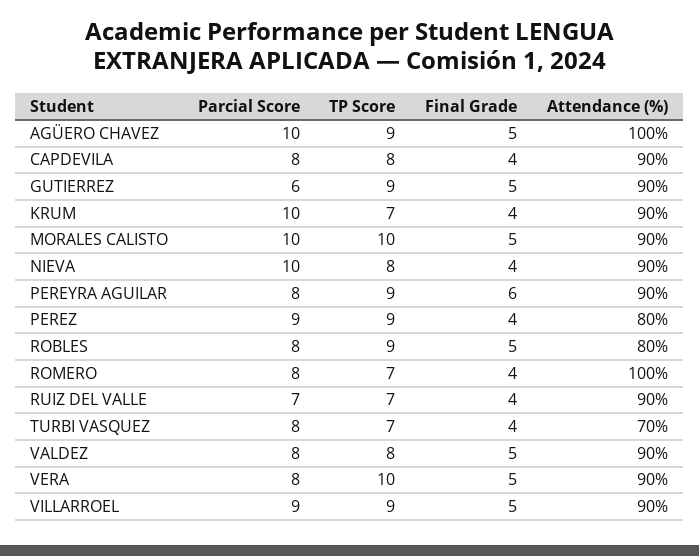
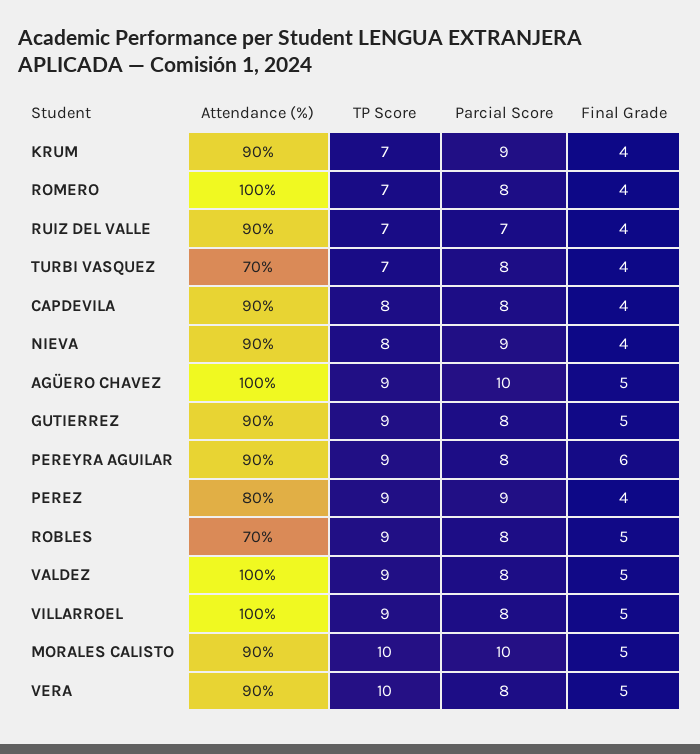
  {
    "Parcial Score": {
      "AGÜERO CHAVEZ": 10,
      "CAPDEVILA": 8,
-     "GUTIERREZ": 6,
+     "GUTIERREZ": 8,
-     "KRUM": 10,
+     "KRUM": 9,
      "MORALES CALISTO": 10,
-     "NIEVA": 10,
+     "NIEVA": 9,
      "PEREYRA AGUILAR": 8,
      "PEREZ": 9,
      "ROBLES": 8,
      "ROMERO": 8,
      "RUIZ DEL VALLE": 7,
      "TURBI VASQUEZ": 8,
      "VALDEZ": 8,
      "VERA": 8,
-     "VILLARROEL": 9
+     "VILLARROEL": 8
    },
    "TP Score": {
      "AGÜERO CHAVEZ": 9,
      "CAPDEVILA": 8,
      "GUTIERREZ": 9,
      "KRUM": 7,
      "MORALES CALISTO": 10,
      "NIEVA": 8,
      "PEREYRA AGUILAR": 9,
      "PEREZ": 9,
      "ROBLES": 9,
      "ROMERO": 7,
      "RUIZ DEL VALLE": 7,
      "TURBI VASQUEZ": 7,
-     "VALDEZ": 8,
+     "VALDEZ": 9,
      "VERA": 10,
      "VILLARROEL": 9
    },
    "Final Grade": {
      "AGÜERO CHAVEZ": 5,
      "CAPDEVILA": 4,
      "GUTIERREZ": 5,
      "KRUM": 4,
      "MORALES CALISTO": 5,
      "NIEVA": 4,
      "PEREYRA AGUILAR": 6,
      "PEREZ": 4,
      "ROBLES": 5,
      "ROMERO": 4,
      "RUIZ DEL VALLE": 4,
      "TURBI VASQUEZ": 4,
      "VALDEZ": 5,
      "VERA": 5,
      "VILLARROEL": 5
    },
    "Attendance (%)": {
      "AGÜERO CHAVEZ": 100,
      "CAPDEVILA": 90,
      "GUTIERREZ": 90,
      "KRUM": 90,
      "MORALES CALISTO": 90,
      "NIEVA": 90,
      "PEREYRA AGUILAR": 90,
      "PEREZ": 80,
-     "ROBLES": 80,
+     "ROBLES": 70,
      "ROMERO": 100,
      "RUIZ DEL VALLE": 90,
      "TURBI VASQUEZ": 70,
-     "VALDEZ": 90,
+     "VALDEZ": 100,
      "VERA": 90,
-     "VILLARROEL": 90
+     "VILLARROEL": 100
    }
  }

